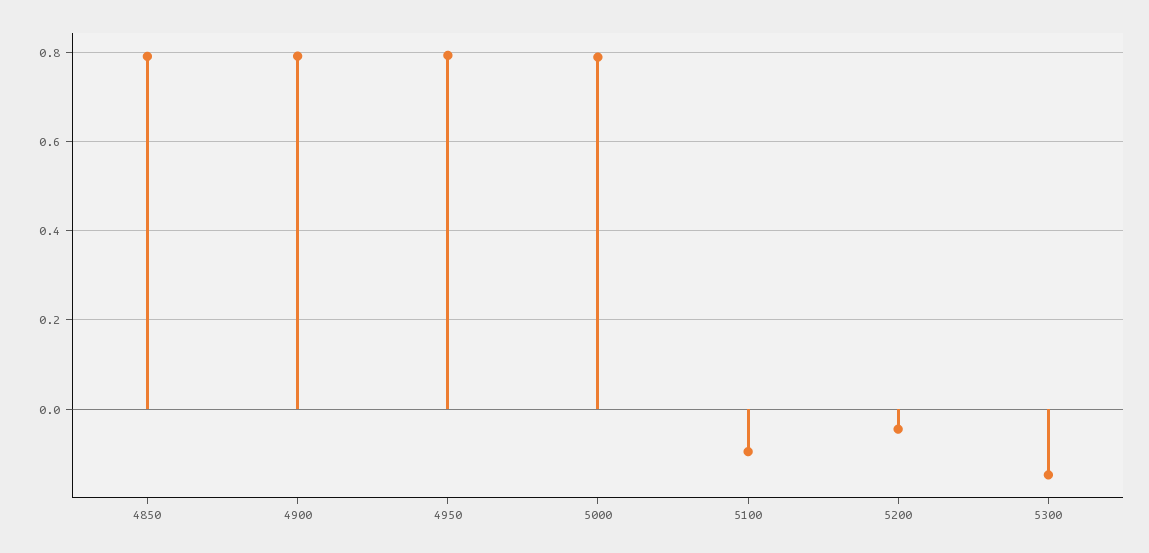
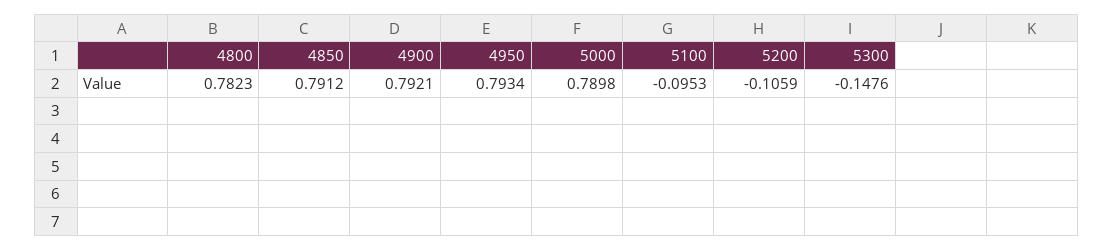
  {
    "4850": 0.7912,
    "4900": 0.7921,
    "4950": 0.7934,
    "5000": 0.7898,
    "5100": -0.0953,
-   "5200": -0.04,
+   "5200": -0.1059,
-   "5300": -0.1476
+   "5300": -0.1476,
+   "4800": 0.7823
  }

